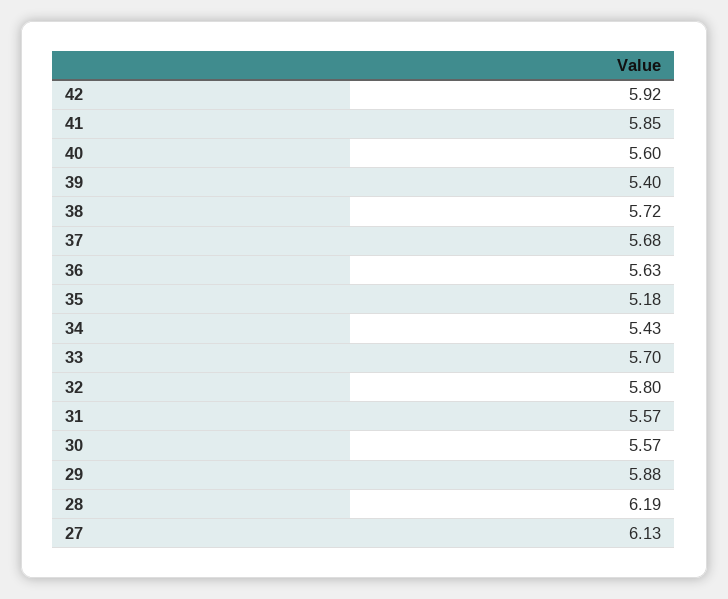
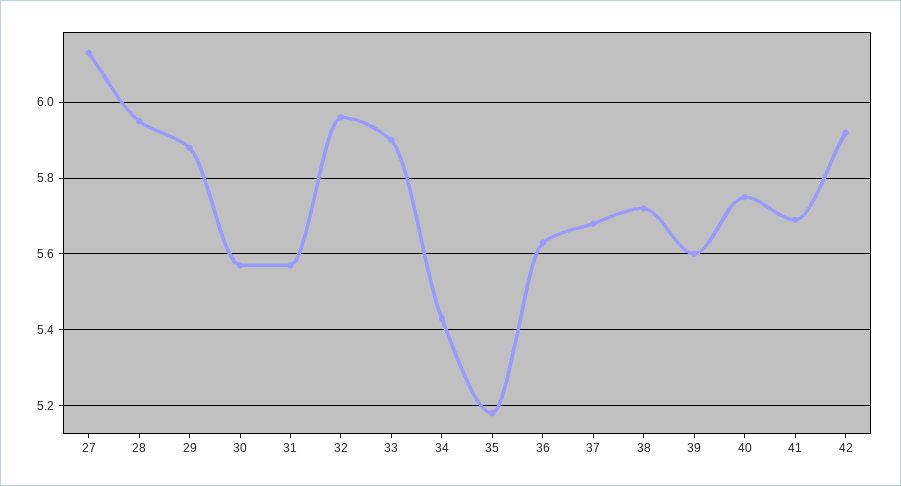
  {
    "42": 5.92,
-   "41": 5.85,
+   "41": 5.7,
-   "40": 5.6,
+   "40": 5.75,
-   "39": 5.4,
+   "39": 5.6,
    "38": 5.72,
    "37": 5.68,
    "36": 5.63,
    "35": 5.18,
    "34": 5.43,
-   "33": 5.7,
+   "33": 5.9,
-   "32": 5.8,
+   "32": 5.95,
    "31": 5.57,
    "30": 5.57,
    "29": 5.88,
-   "28": 6.19,
+   "28": 5.95,
    "27": 6.13
  }

